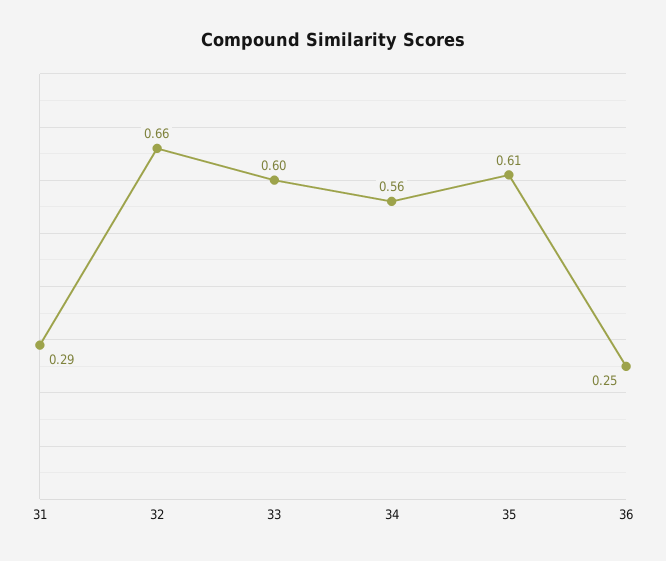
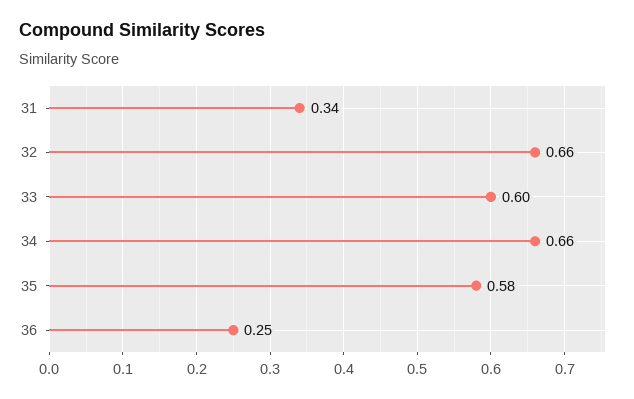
  {
-   "31": 0.29,
+   "31": 0.34,
    "32": 0.66,
    "33": 0.6,
-   "34": 0.56,
+   "34": 0.66,
-   "35": 0.61,
+   "35": 0.58,
    "36": 0.25
  }

